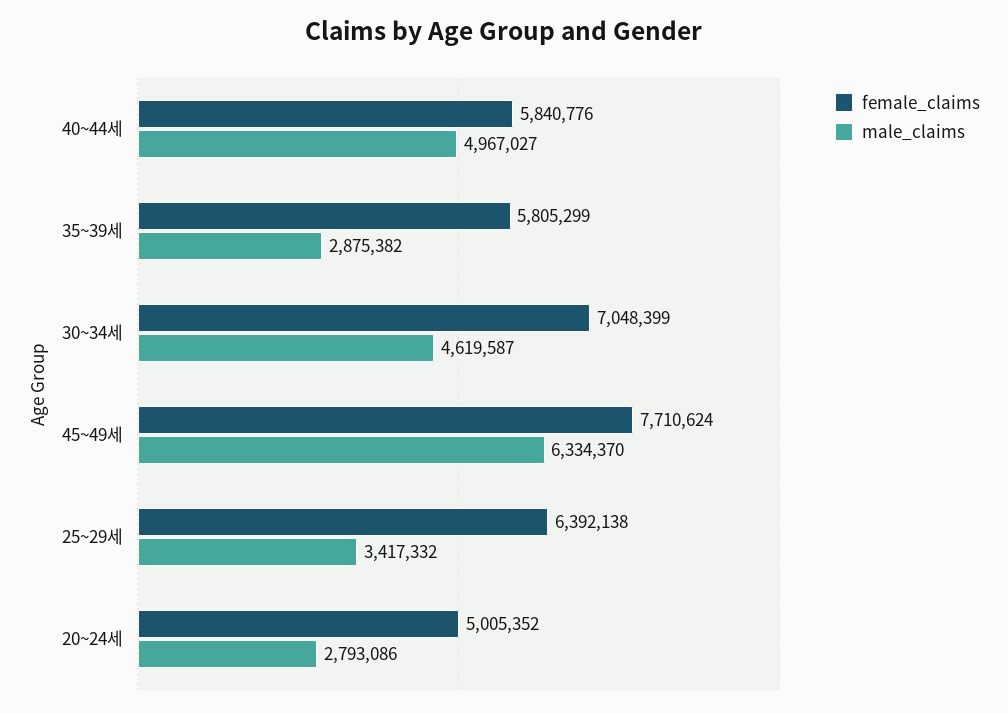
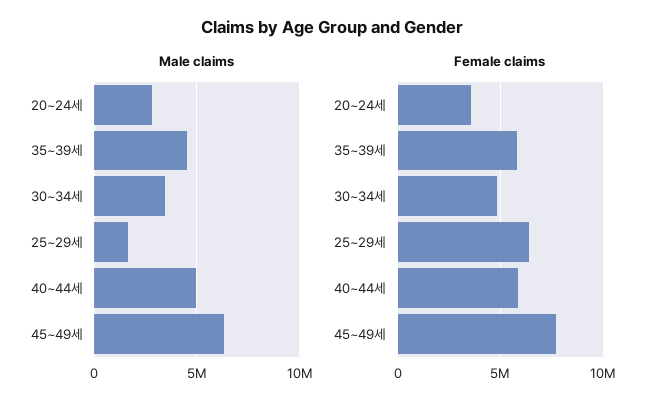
  {
    "female_claims": {
      "40~44세": 5840776,
      "35~39세": 5805299,
-     "30~34세": 7048399,
+     "30~34세": 5000000,
      "45~49세": 7710624,
      "25~29세": 6392138,
-     "20~24세": 5005352
+     "20~24세": 3500000
    },
    "male_claims": {
      "40~44세": 4967027,
-     "35~39세": 2875382,
+     "35~39세": 4500000,
-     "30~34세": 4619587,
+     "30~34세": 3500000,
      "45~49세": 6334370,
-     "25~29세": 3417332,
+     "25~29세": 1500000,
      "20~24세": 2793086
    }
  }

